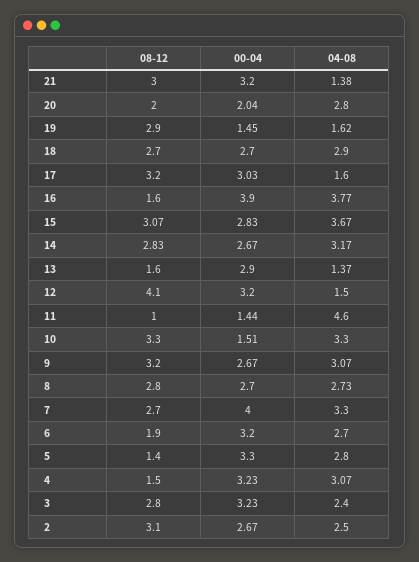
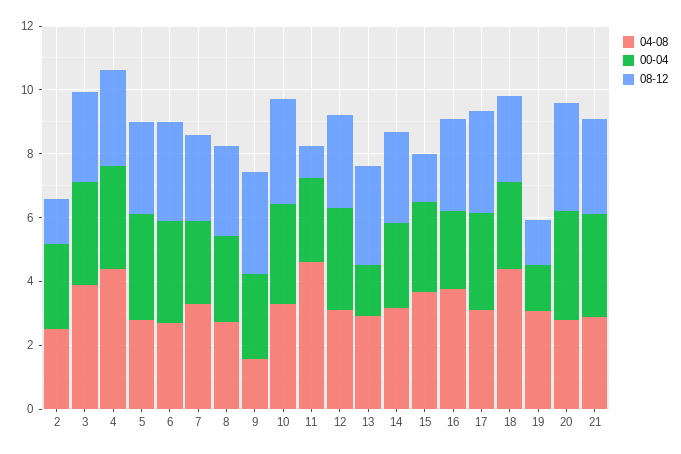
  {
    "08-12": {
      "21": 3,
-     "20": 2,
+     "20": 3.5,
-     "19": 2.9,
+     "19": 1.5,
      "18": 2.7,
      "17": 3.2,
-     "16": 1.6,
+     "16": 3,
-     "15": 3.07,
+     "15": 1.5,
      "14": 2.83,
-     "13": 1.6,
+     "13": 3,
-     "12": 4.1,
+     "12": 3,
      "11": 1,
      "10": 3.3,
      "9": 3.2,
      "8": 2.8,
      "7": 2.7,
-     "6": 1.9,
+     "6": 3,
-     "5": 1.4,
+     "5": 3,
-     "4": 1.5,
+     "4": 3,
      "3": 2.8,
-     "2": 3.1
+     "2": 1.5
    },
    "00-04": {
      "21": 3.2,
-     "20": 2.04,
+     "20": 3.5,
      "19": 1.45,
      "18": 2.7,
      "17": 3.03,
-     "16": 3.9,
+     "16": 2.5,
      "15": 2.83,
      "14": 2.67,
-     "13": 2.9,
+     "13": 1.5,
      "12": 3.2,
-     "11": 1.44,
+     "11": 2.5,
-     "10": 1.51,
+     "10": 3,
      "9": 2.67,
      "8": 2.7,
-     "7": 4,
+     "7": 2.5,
      "6": 3.2,
      "5": 3.3,
      "4": 3.23,
      "3": 3.23,
      "2": 2.67
    },
    "04-08": {
-     "21": 1.38,
+     "21": 3,
      "20": 2.8,
-     "19": 1.62,
+     "19": 3,
-     "18": 2.9,
+     "18": 4.5,
-     "17": 1.6,
+     "17": 3,
      "16": 3.77,
      "15": 3.67,
      "14": 3.17,
-     "13": 1.37,
+     "13": 3,
-     "12": 1.5,
+     "12": 3,
      "11": 4.6,
      "10": 3.3,
-     "9": 3.07,
+     "9": 1.5,
      "8": 2.73,
      "7": 3.3,
      "6": 2.7,
      "5": 2.8,
-     "4": 3.07,
+     "4": 4.5,
-     "3": 2.4,
+     "3": 4,
      "2": 2.5
    }
  }

